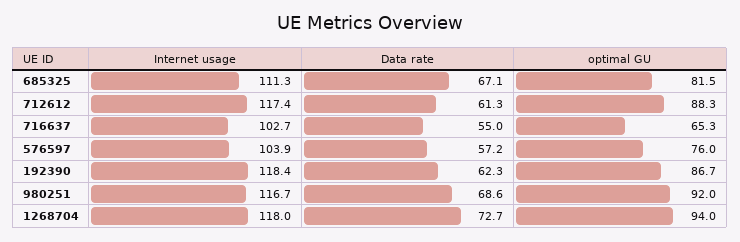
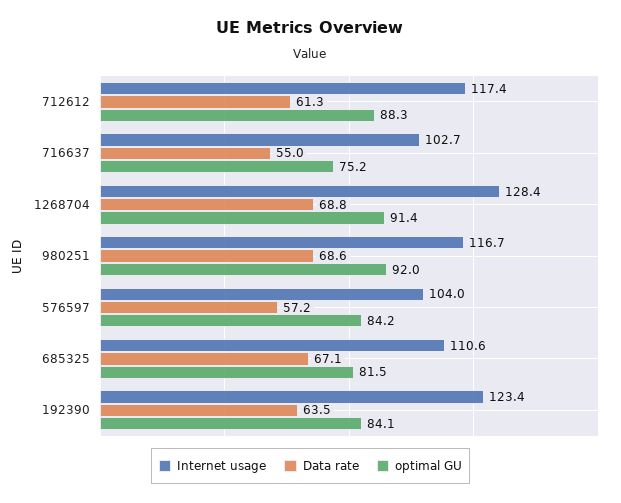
  {
    "Internet usage": {
-     "685325": 111.3,
+     "685325": 110.6,
      "712612": 117.4,
      "716637": 102.7,
-     "576597": 103.9,
+     "576597": 104,
-     "192390": 118.4,
+     "192390": 123.4,
      "980251": 116.7,
-     "1268704": 118
+     "1268704": 128.4
    },
    "Data rate": {
      "685325": 67.1,
      "712612": 61.3,
      "716637": 55,
      "576597": 57.2,
-     "192390": 62.3,
+     "192390": 63.5,
      "980251": 68.6,
-     "1268704": 72.7
+     "1268704": 68.8
    },
    "optimal GU": {
      "685325": 81.5,
      "712612": 88.3,
-     "716637": 65.3,
+     "716637": 75.2,
-     "576597": 76,
+     "576597": 84.2,
-     "192390": 86.7,
+     "192390": 84.1,
      "980251": 92,
-     "1268704": 94
+     "1268704": 91.4
    }
  }

